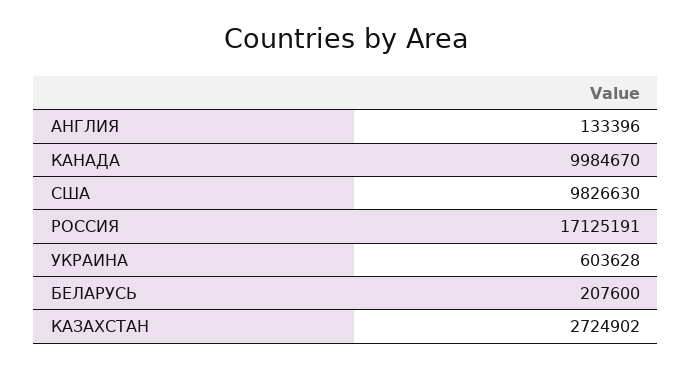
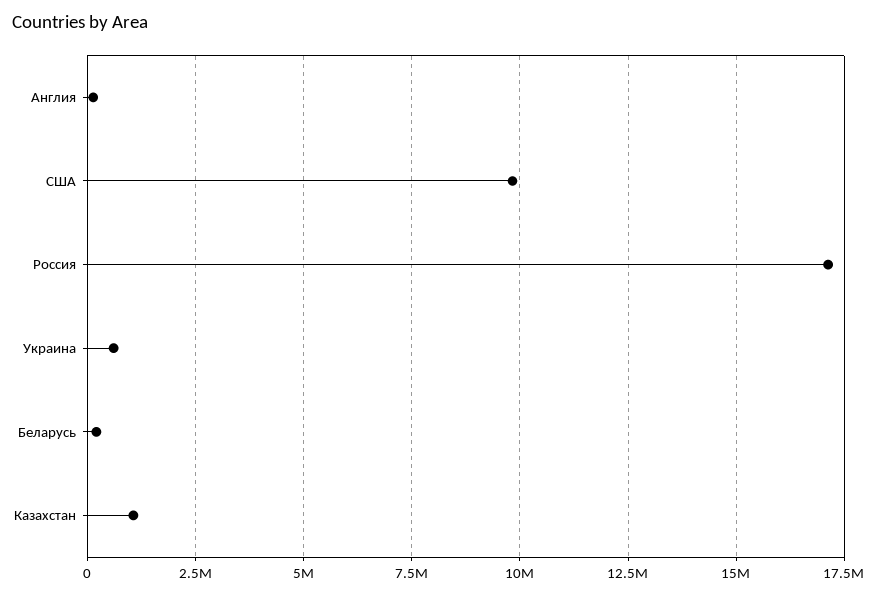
  {
    "АНГЛИЯ": 133396,
-   "КАНАДА": 9984670,
    "США": 9826630,
    "РОССИЯ": 17125191,
    "УКРАИНА": 603628,
    "БЕЛАРУСЬ": 207600,
-   "КАЗАХСТАН": 2724902
+   "КАЗАХСТАН": 1000000
  }

